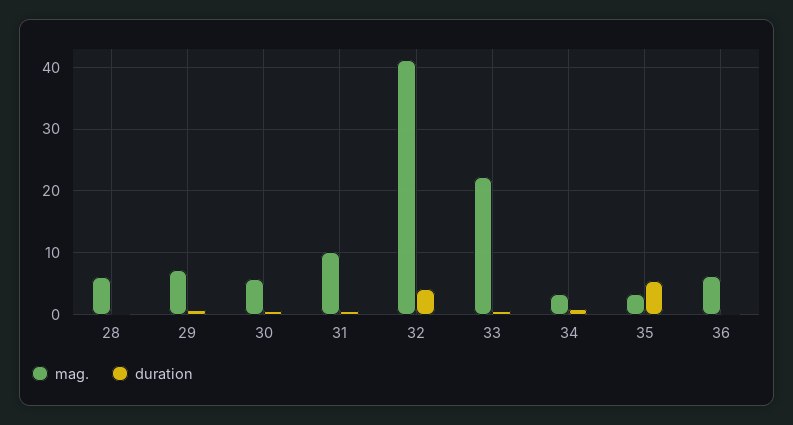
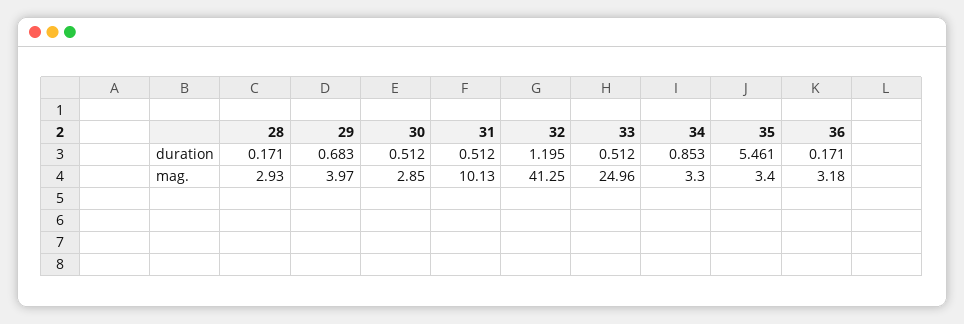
  {
    "mag.": {
-     "28": 6,
+     "28": 2.93,
-     "29": 7,
+     "29": 3.97,
-     "30": 6,
+     "30": 2.85,
      "31": 10.13,
      "32": 41.25,
-     "33": 22,
+     "33": 24.96,
      "34": 3.3,
      "35": 3.4,
-     "36": 6
+     "36": 3.18
    },
    "duration": {
      "28": 0.171,
      "29": 0.683,
      "30": 0.512,
      "31": 0.512,
-     "32": 4,
+     "32": 1.195,
      "33": 0.512,
      "34": 0.853,
      "35": 5.461,
      "36": 0.171
    }
  }

